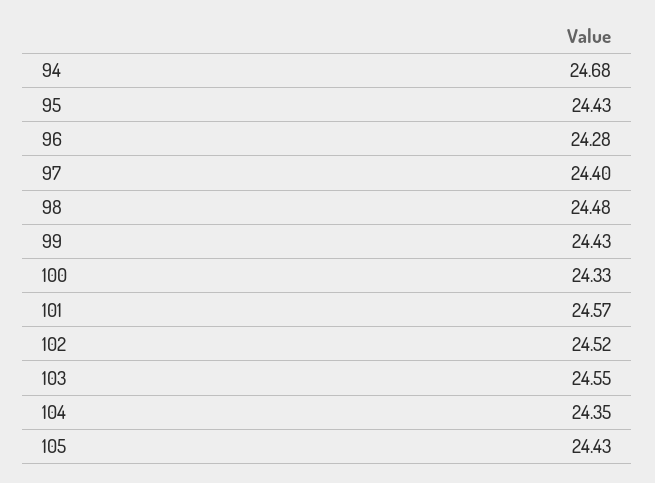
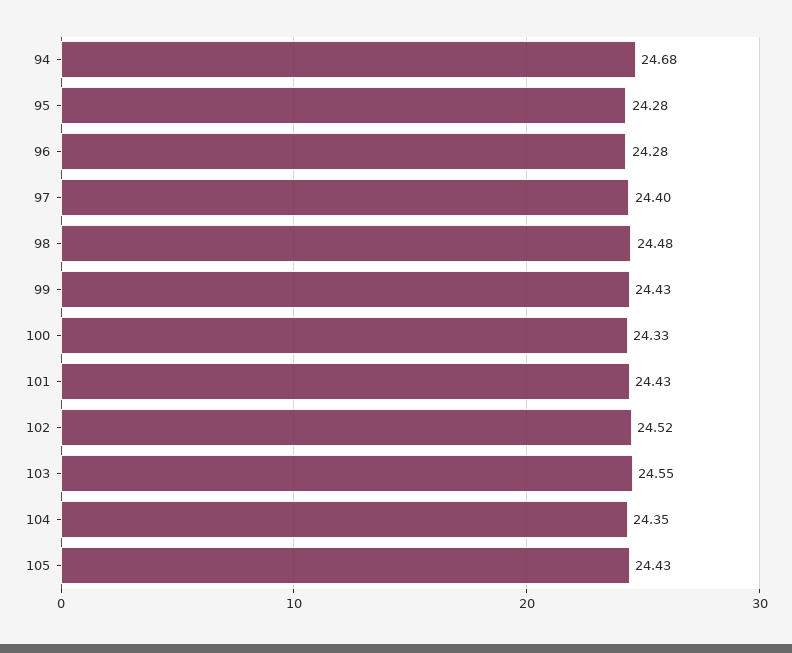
  {
    "94": 24.68,
-   "95": 24.43,
+   "95": 24.28,
    "96": 24.28,
    "97": 24.4,
    "98": 24.48,
    "99": 24.43,
    "100": 24.33,
-   "101": 24.57,
+   "101": 24.43,
    "102": 24.52,
    "103": 24.55,
    "104": 24.35,
    "105": 24.43
  }

